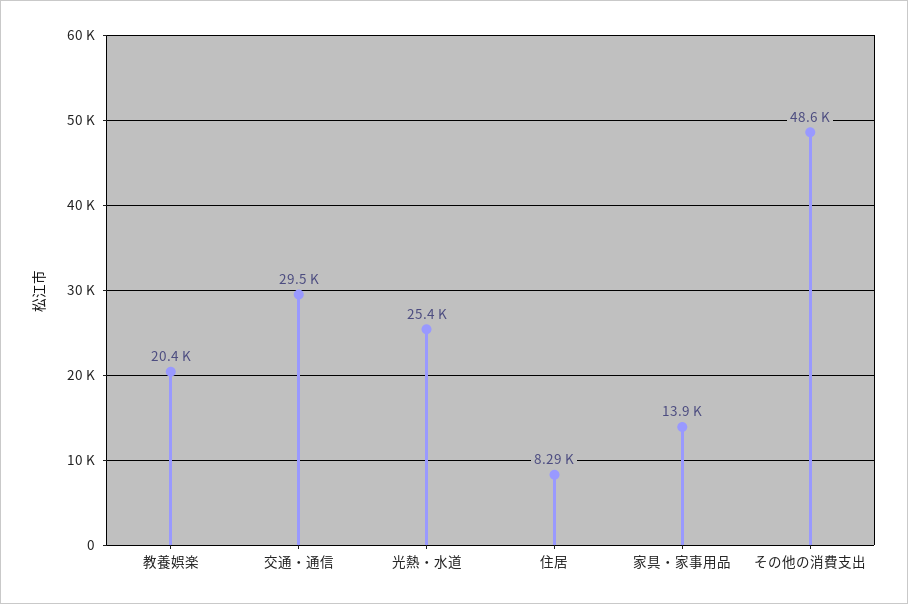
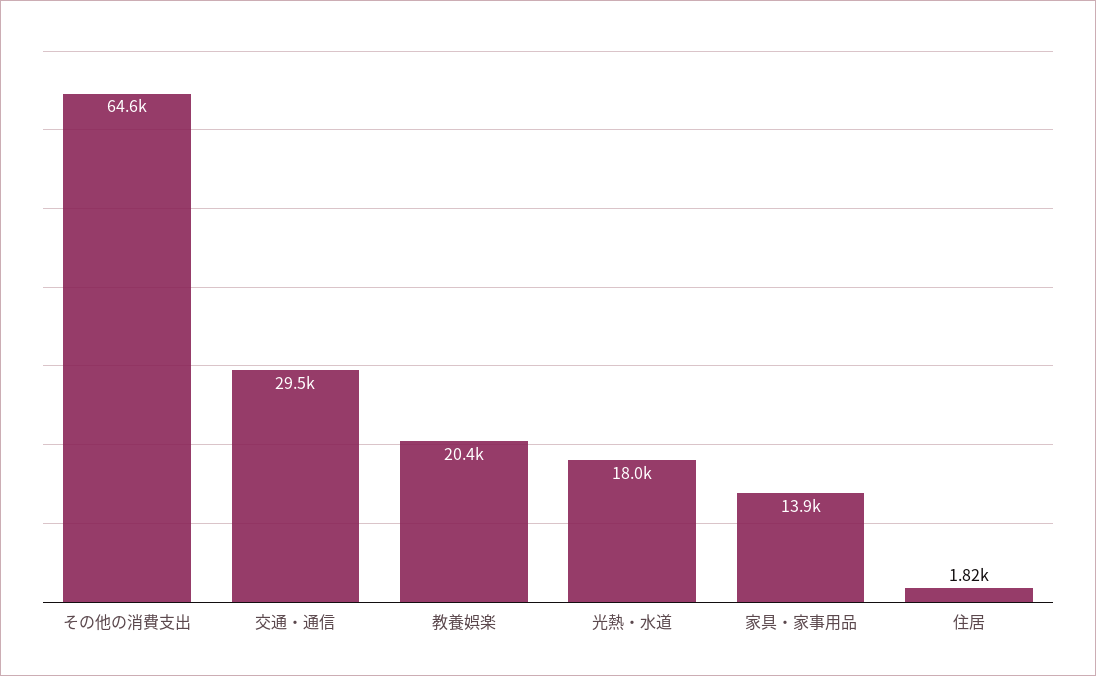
  {
    "教養娯楽": 20400,
    "交通・通信": 29500,
-   "光熱・水道": 25400,
+   "光熱・水道": 18000,
-   "住居": 8290,
+   "住居": 1820,
    "家具・家事用品": 13900,
-   "その他の消費支出": 48600
+   "その他の消費支出": 64600
  }

